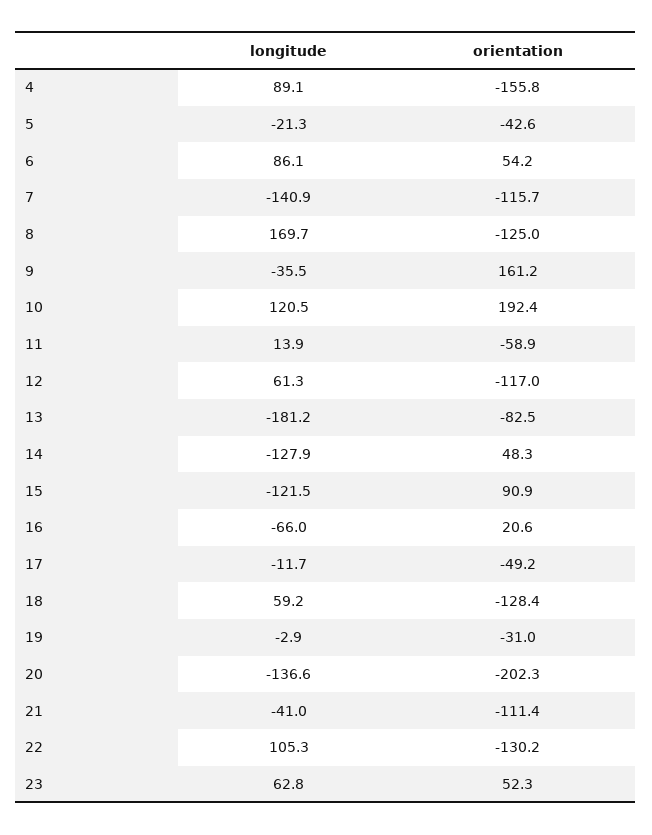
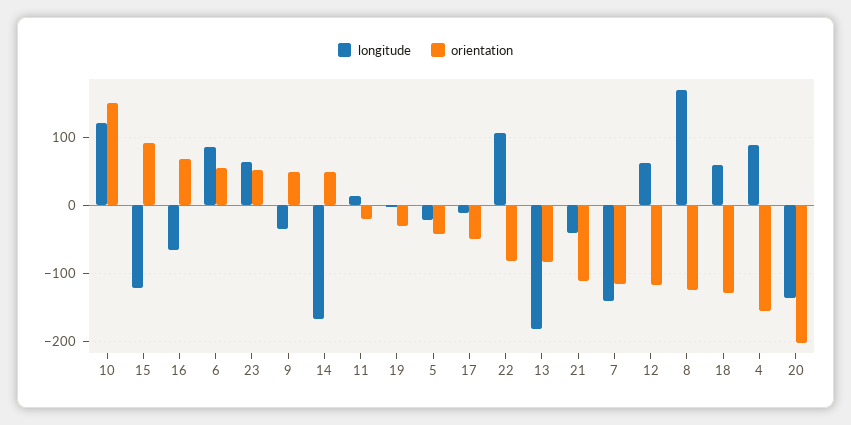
  {
    "longitude": {
      "4": 89.1,
      "5": -21.3,
      "6": 86.1,
      "7": -140.9,
      "8": 169.7,
      "9": -35.5,
      "10": 120.5,
      "11": 13.9,
      "12": 61.3,
      "13": -181.2,
-     "14": -127.9,
+     "14": -170,
      "15": -121.5,
      "16": -66,
      "17": -11.7,
      "18": 59.2,
      "19": -2.9,
      "20": -136.6,
      "21": -41,
      "22": 105.3,
      "23": 62.8
    },
    "orientation": {
      "4": -155.8,
      "5": -42.6,
      "6": 54.2,
      "7": -115.7,
      "8": -125,
-     "9": 161.2,
+     "9": 50,
-     "10": 192.4,
+     "10": 150,
-     "11": -58.9,
+     "11": -20,
      "12": -117,
      "13": -82.5,
      "14": 48.3,
      "15": 90.9,
-     "16": 20.6,
+     "16": 70,
      "17": -49.2,
      "18": -128.4,
      "19": -31,
      "20": -202.3,
      "21": -111.4,
-     "22": -130.2,
+     "22": -80,
      "23": 52.3
    }
  }

